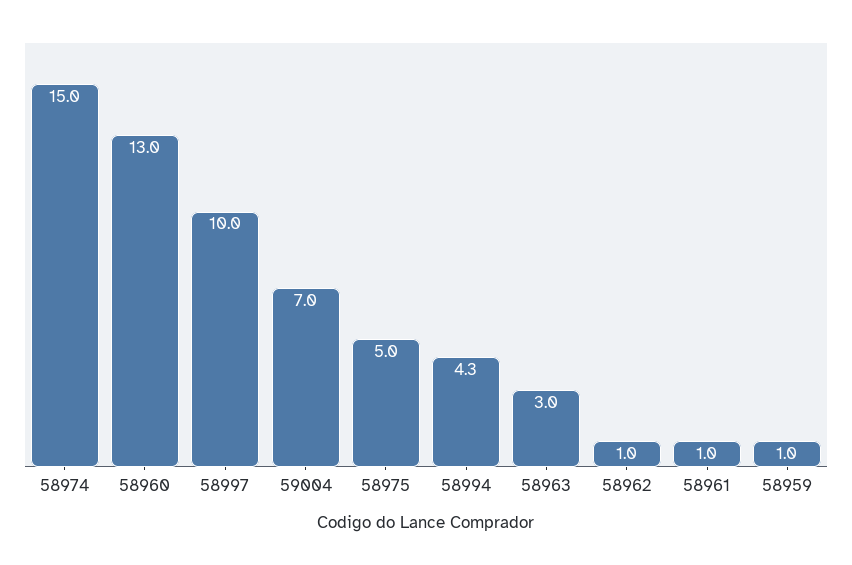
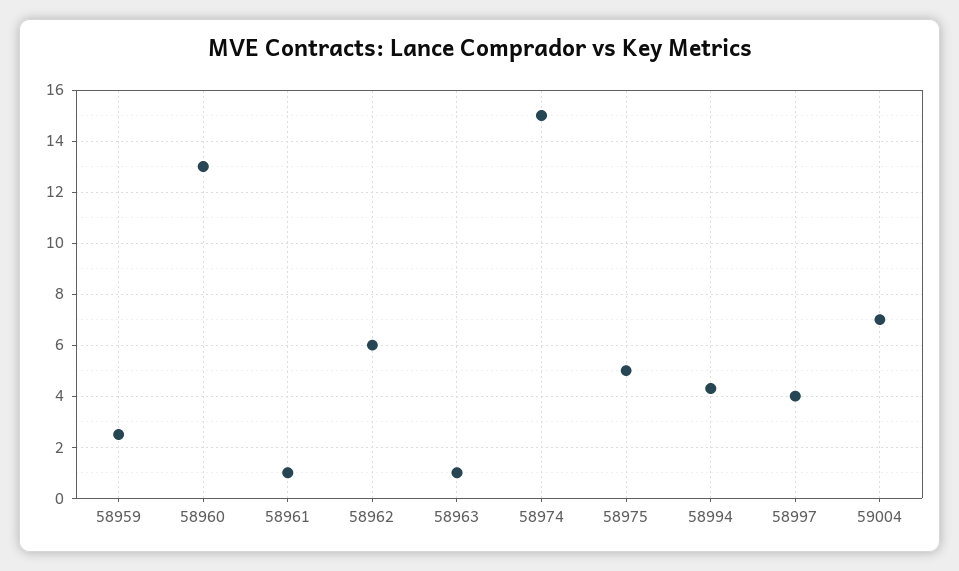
  {
    "58974": 15,
    "58960": 13,
-   "58997": 10,
+   "58997": 4,
    "59004": 7,
    "58975": 5,
    "58994": 4.3,
-   "58963": 3,
+   "58963": 1,
-   "58962": 1,
+   "58962": 6,
    "58961": 1,
-   "58959": 1
+   "58959": 2.5
  }

